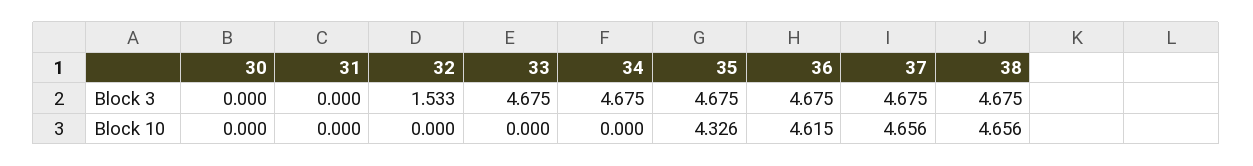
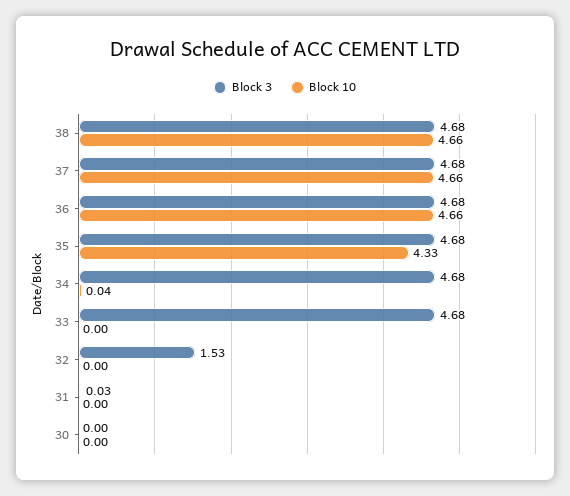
  {
    "Block 3": {
      "30": 0,
-     "31": 0,
+     "31": 0.03,
      "32": 1.533,
      "33": 4.675,
      "34": 4.675,
      "35": 4.675,
      "36": 4.675,
      "37": 4.675,
      "38": 4.675
    },
    "Block 10": {
      "30": 0,
      "31": 0,
      "32": 0,
      "33": 0,
-     "34": 0,
+     "34": 0.04,
      "35": 4.326,
-     "36": 4.615,
+     "36": 4.66,
      "37": 4.656,
      "38": 4.656
    }
  }

